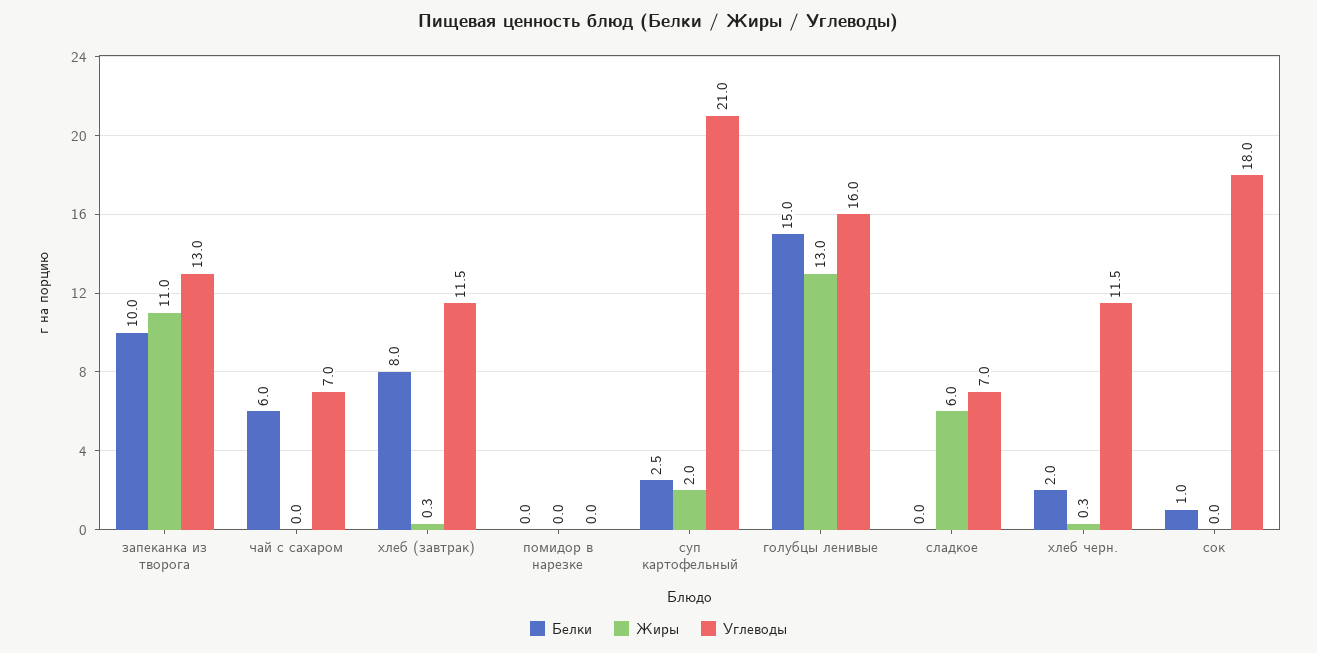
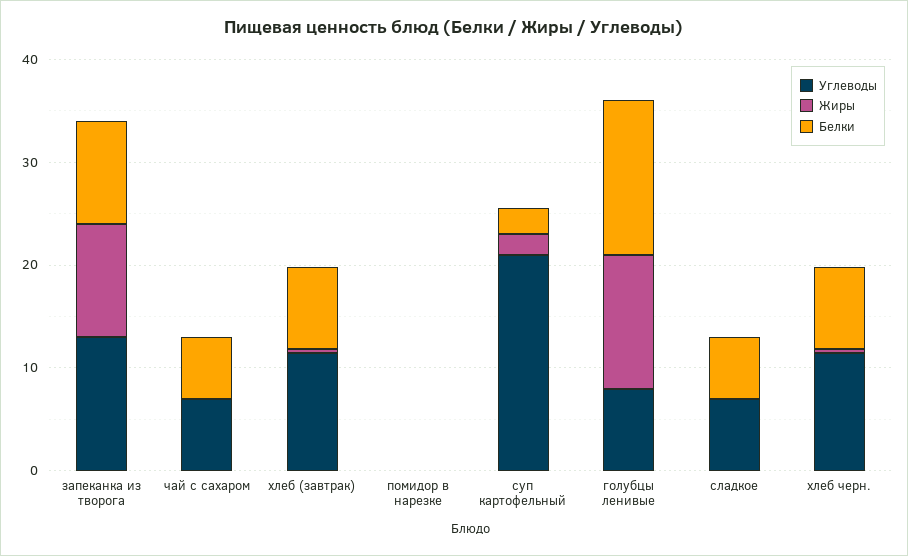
  {
    "Белки": {
      "запеканка из творога": 10,
      "чай с сахаром": 6,
      "хлеб (завтрак)": 8,
      "помидор в нарезке": 0,
      "суп картофельный": 2.5,
      "голубцы ленивые": 15,
-     "сладкое": 0,
+     "сладкое": 6,
-     "хлеб черн.": 2,
+     "хлеб черн.": 8
-     "сок": 1
    },
    "Жиры": {
      "запеканка из творога": 11,
      "чай с сахаром": 0,
      "хлеб (завтрак)": 0.3,
      "помидор в нарезке": 0,
      "суп картофельный": 2,
      "голубцы ленивые": 13,
-     "сладкое": 6,
+     "сладкое": 0,
-     "хлеб черн.": 0.3,
+     "хлеб черн.": 0.3
-     "сок": 0
    },
    "Углеводы": {
      "запеканка из творога": 13,
      "чай с сахаром": 7,
      "хлеб (завтрак)": 11.5,
      "помидор в нарезке": 0,
      "суп картофельный": 21,
-     "голубцы ленивые": 16,
+     "голубцы ленивые": 8,
      "сладкое": 7,
-     "хлеб черн.": 11.5,
+     "хлеб черн.": 11.5
-     "сок": 18
    }
  }

